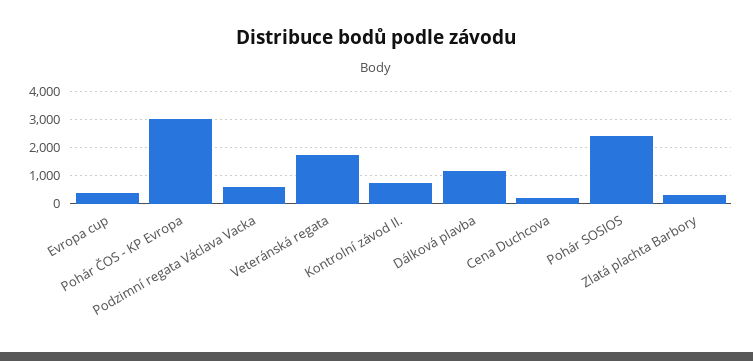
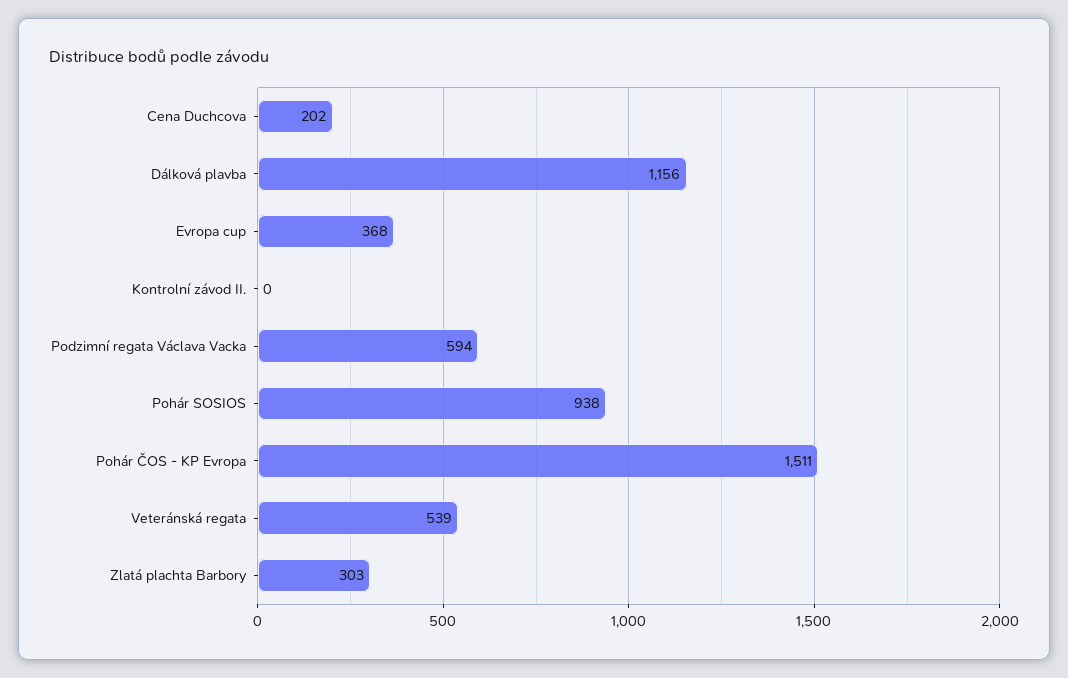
  {
    "Evropa cup": 368,
-   "Pohár ČOS - KP Evropa": 3000,
+   "Pohár ČOS - KP Evropa": 1511,
    "Podzimní regata Václava Vacka": 594,
-   "Veteránská regata": 1750,
+   "Veteránská regata": 539,
-   "Kontrolní závod II.": 750,
+   "Kontrolní závod II.": 0,
    "Dálková plavba": 1156,
    "Cena Duchcova": 202,
-   "Pohár SOSIOS": 2500,
+   "Pohár SOSIOS": 938,
    "Zlatá plachta Barbory": 303
  }

